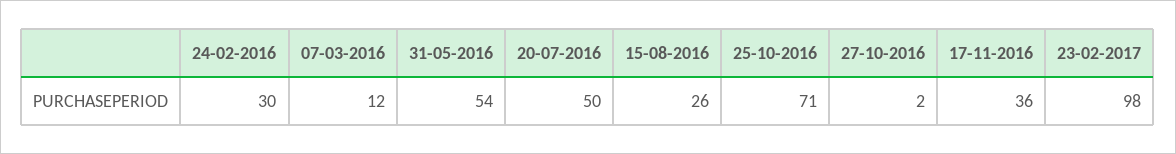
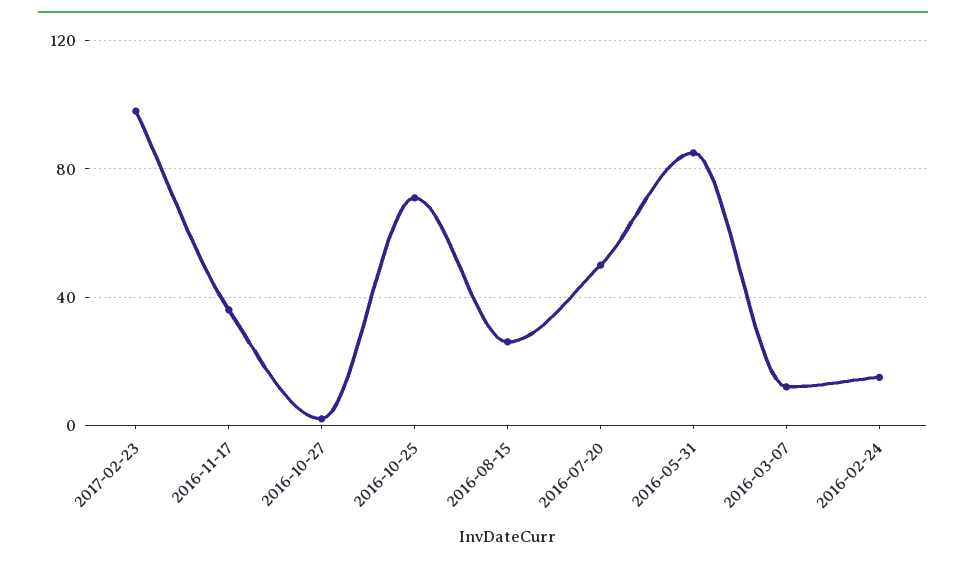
  {
-   "24-02-2016": 30,
+   "24-02-2016": 15,
    "07-03-2016": 12,
-   "31-05-2016": 54,
+   "31-05-2016": 85,
    "20-07-2016": 50,
    "15-08-2016": 26,
    "25-10-2016": 71,
    "27-10-2016": 2,
    "17-11-2016": 36,
    "23-02-2017": 98
  }

